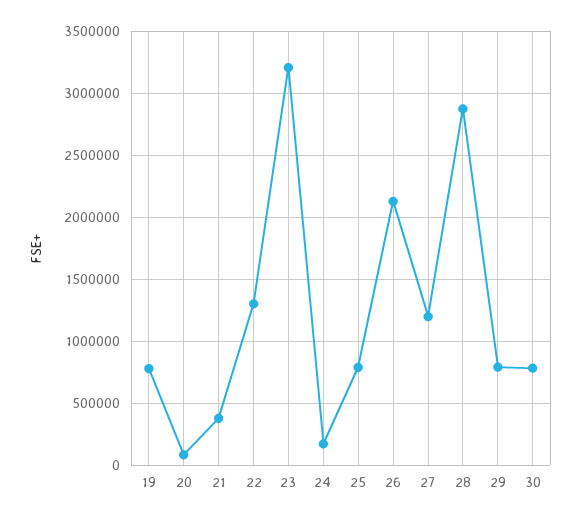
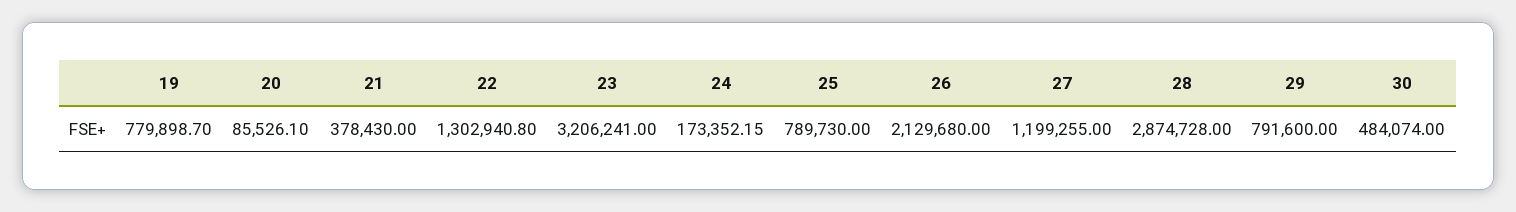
  {
    "19": 779898.7,
    "20": 85526.1,
    "21": 378430,
    "22": 1302940.8,
    "23": 3206241,
    "24": 173352.15,
    "25": 789730,
    "26": 2129680,
    "27": 1199255,
    "28": 2874728,
    "29": 791600,
-   "30": 800000
+   "30": 484074
  }

